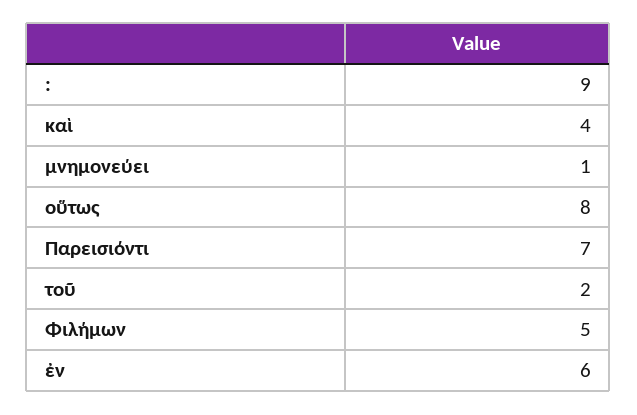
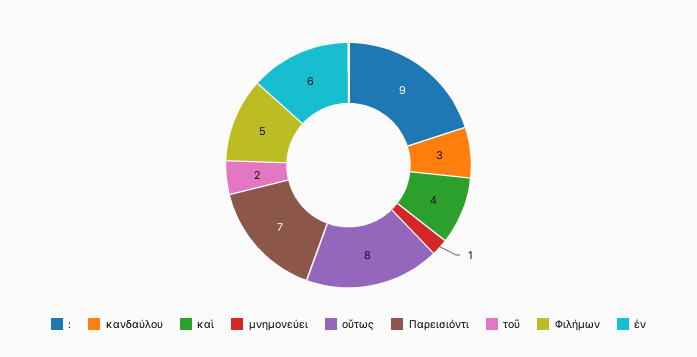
  {
    ":": 9,
    "καὶ": 4,
    "μνημονεύει": 1,
    "οὕτως": 8,
    "Παρεισιόντι": 7,
    "τοῦ": 2,
    "Φιλήμων": 5,
-   "ἐν": 6
+   "ἐν": 6,
+   "κανδαύλου": 3
  }

